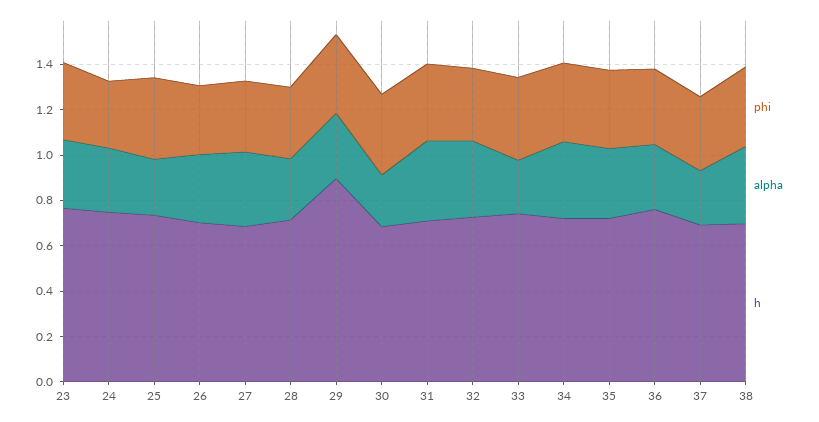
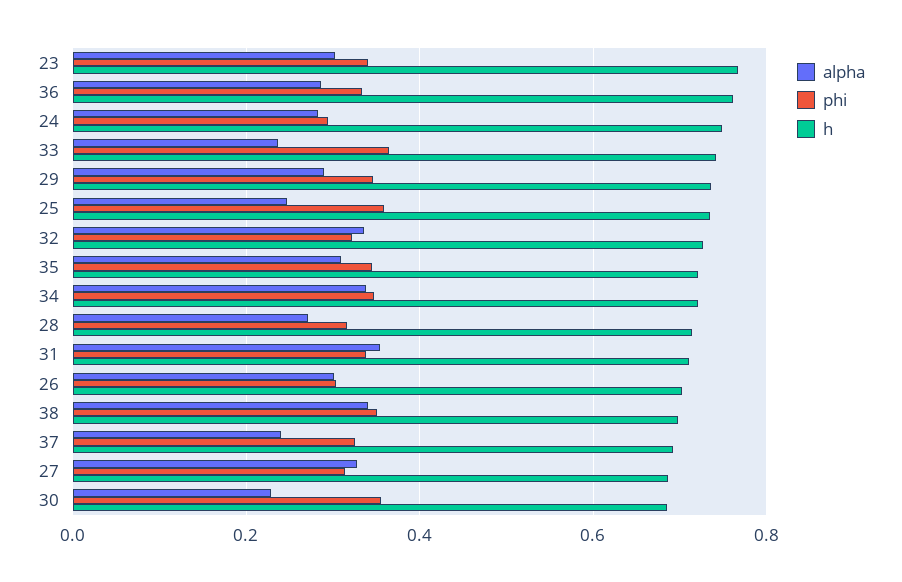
  {
    "phi": {
      "23": 0.34,
      "24": 0.3,
      "25": 0.36,
      "26": 0.3,
      "27": 0.32,
      "28": 0.32,
      "29": 0.34,
      "30": 0.36,
      "31": 0.34,
      "32": 0.32,
      "33": 0.36,
      "34": 0.34,
      "35": 0.34,
      "36": 0.34,
      "37": 0.32,
      "38": 0.36
    },
    "alpha": {
      "23": 0.3,
      "24": 0.28,
      "25": 0.24,
      "26": 0.3,
      "27": 0.32,
      "28": 0.28,
      "29": 0.28,
      "30": 0.22,
      "31": 0.36,
      "32": 0.34,
      "33": 0.24,
      "34": 0.34,
      "35": 0.3,
      "36": 0.28,
      "37": 0.24,
      "38": 0.34
    },
    "h": {
      "23": 0.76,
      "24": 0.74,
      "25": 0.74,
      "26": 0.7,
      "27": 0.68,
      "28": 0.72,
-     "29": 0.9,
+     "29": 0.74,
      "30": 0.68,
      "31": 0.7,
      "32": 0.72,
      "33": 0.74,
      "34": 0.72,
      "35": 0.72,
      "36": 0.76,
      "37": 0.7,
      "38": 0.7
    }
  }

